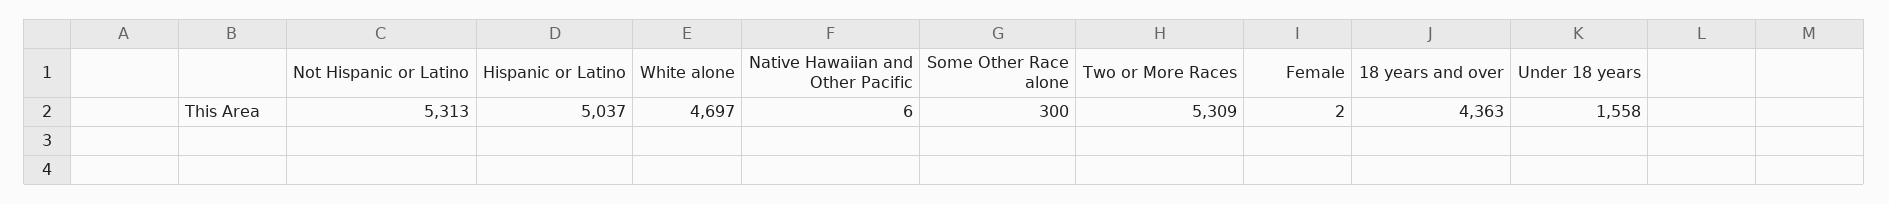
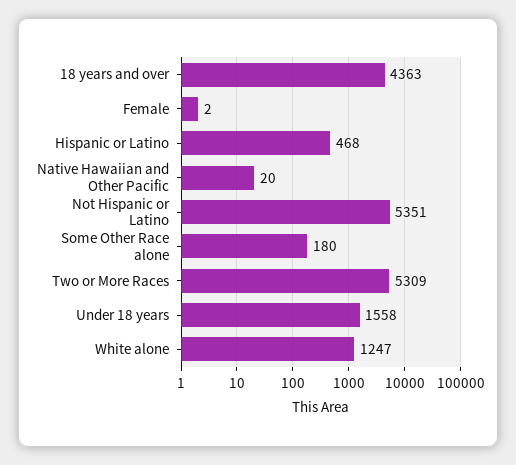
  {
-   "Not Hispanic or Latino": 5313,
+   "Not Hispanic or Latino": 5351,
-   "Hispanic or Latino": 5037,
+   "Hispanic or Latino": 468,
-   "White alone": 4697,
+   "White alone": 1247,
-   "Native Hawaiian and Other Pacific": 6,
+   "Native Hawaiian and Other Pacific": 20,
-   "Some Other Race alone": 300,
+   "Some Other Race alone": 180,
    "Two or More Races": 5309,
    "Female": 2,
    "18 years and over": 4363,
    "Under 18 years": 1558
  }

